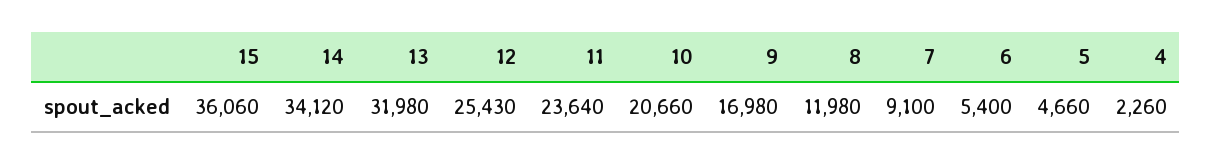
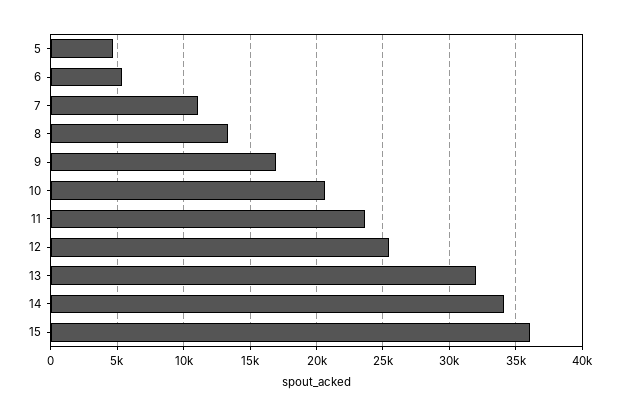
  {
    "15": 36060,
    "14": 34120,
    "13": 31980,
    "12": 25430,
    "11": 23640,
    "10": 20660,
    "9": 16980,
-   "8": 11980,
+   "8": 13500,
-   "7": 9100,
+   "7": 11000,
    "6": 5400,
-   "5": 4660,
+   "5": 4660
-   "4": 2260
  }

